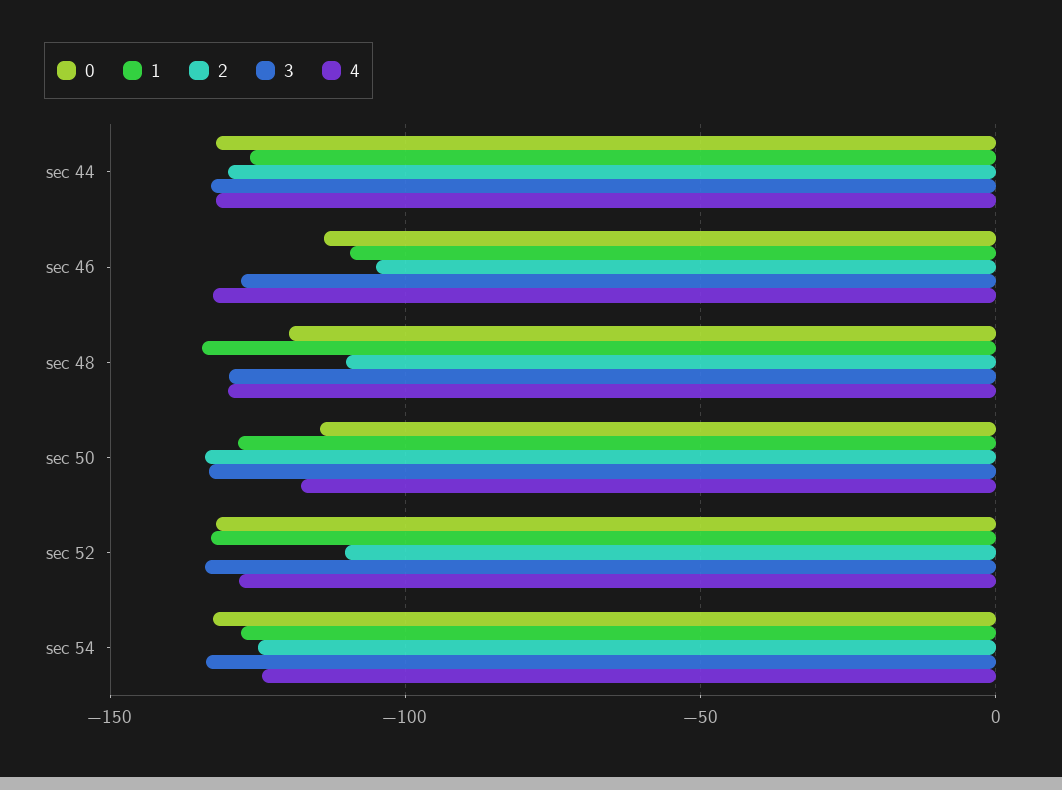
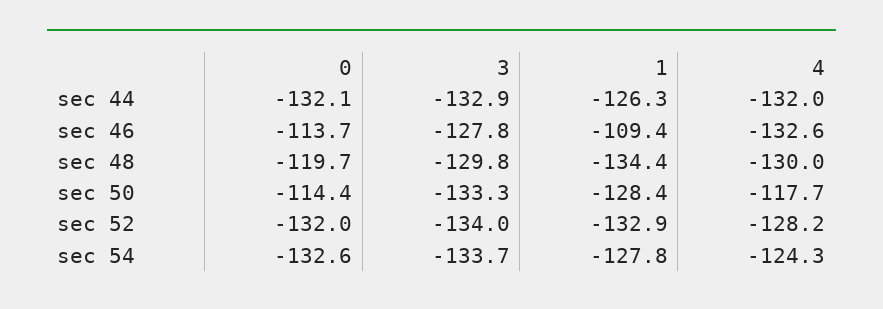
  {
    "0": {
      "sec 44": -132.1,
      "sec 46": -113.7,
      "sec 48": -119.7,
      "sec 50": -114.4,
      "sec 52": -132,
      "sec 54": -132.6
    },
    "1": {
      "sec 44": -126.3,
      "sec 46": -109.4,
      "sec 48": -134.4,
      "sec 50": -128.4,
      "sec 52": -132.9,
      "sec 54": -127.8
    },
-   "2": {
-     "sec 44": -130,
-     "sec 46": -105,
-     "sec 48": -110,
-     "sec 50": -135,
-     "sec 52": -110,
-     "sec 54": -125
-   },
    "3": {
      "sec 44": -132.9,
      "sec 46": -127.8,
      "sec 48": -129.8,
      "sec 50": -133.3,
      "sec 52": -134,
      "sec 54": -133.7
    },
    "4": {
      "sec 44": -132,
      "sec 46": -132.6,
      "sec 48": -130,
      "sec 50": -117.7,
      "sec 52": -128.2,
      "sec 54": -124.3
    }
  }

